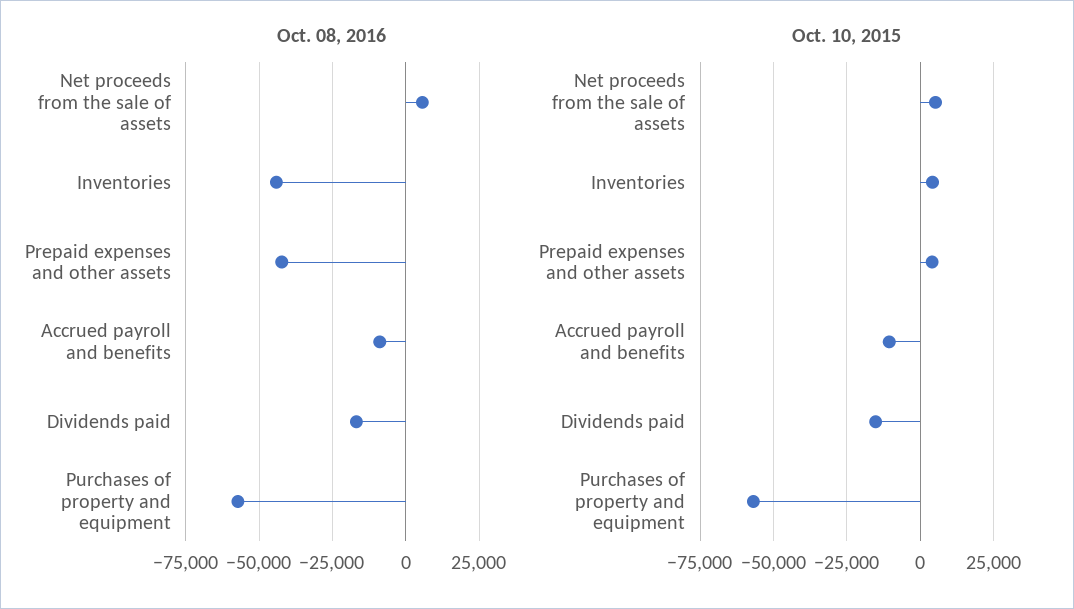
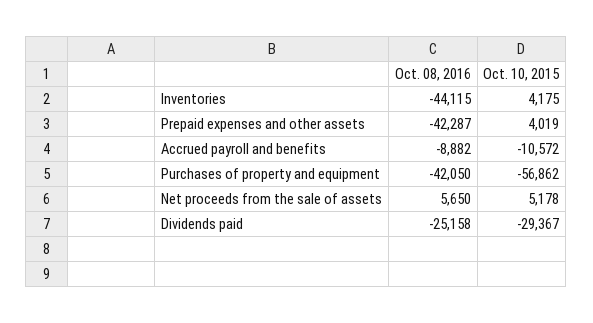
  {
    "Oct. 08, 2016": {
      "Net proceeds from the sale of assets": 5650,
      "Inventories": -44115,
      "Prepaid expenses and other assets": -42287,
      "Accrued payroll and benefits": -8882,
-     "Dividends paid": -17500,
+     "Dividends paid": -25158,
-     "Purchases of property and equipment": -57500
+     "Purchases of property and equipment": -42050
    },
    "Oct. 10, 2015": {
      "Net proceeds from the sale of assets": 5178,
      "Inventories": 4175,
      "Prepaid expenses and other assets": 4019,
      "Accrued payroll and benefits": -10572,
-     "Dividends paid": -15000,
+     "Dividends paid": -29367,
      "Purchases of property and equipment": -56862
    }
  }

